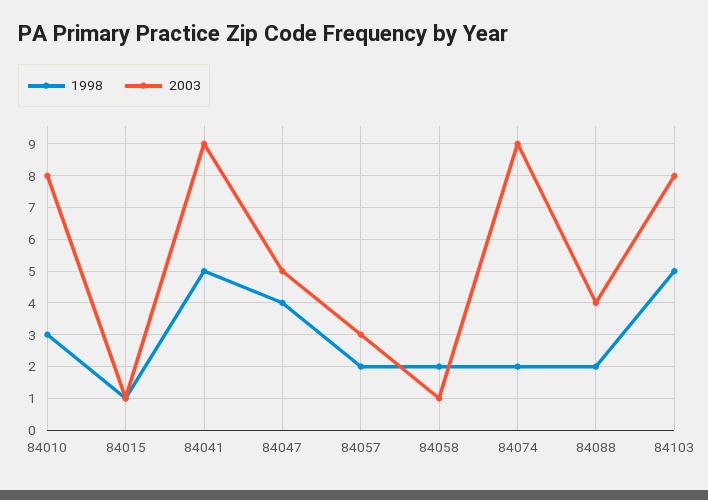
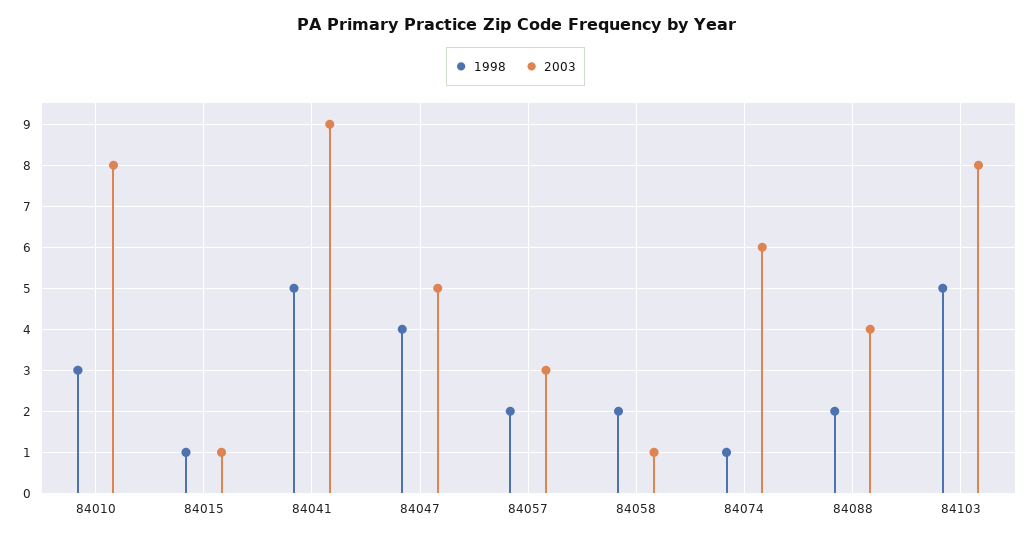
  {
    "1998": {
      "84010": 3,
      "84015": 1,
      "84041": 5,
      "84047": 4,
      "84057": 2,
      "84058": 2,
-     "84074": 2,
+     "84074": 1,
      "84088": 2,
      "84103": 5
    },
    "2003": {
      "84010": 8,
      "84015": 1,
      "84041": 9,
      "84047": 5,
      "84057": 3,
      "84058": 1,
-     "84074": 9,
+     "84074": 6,
      "84088": 4,
      "84103": 8
    }
  }

